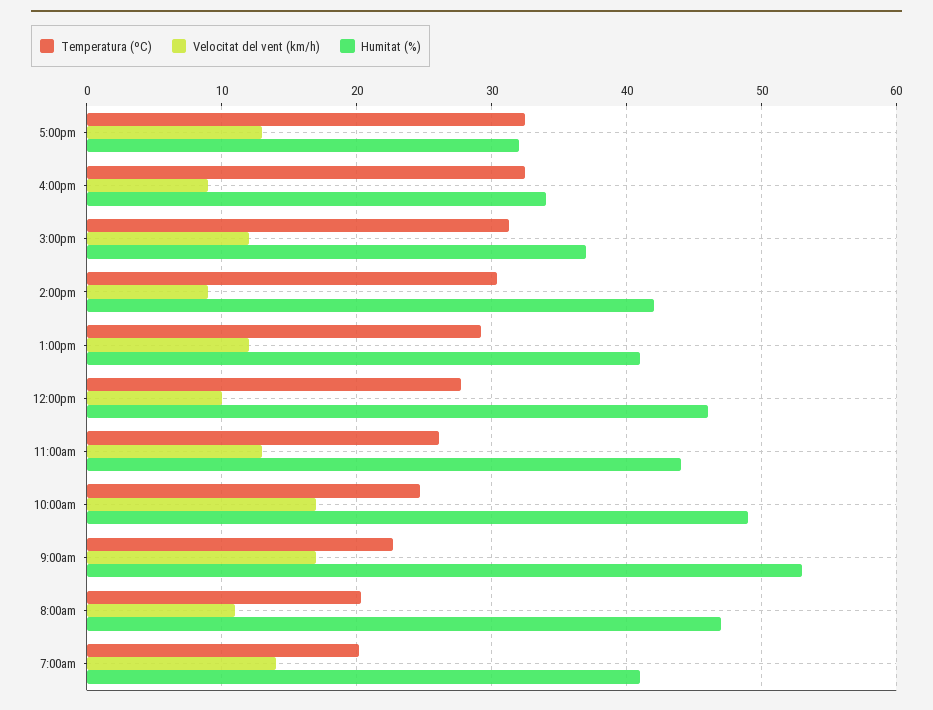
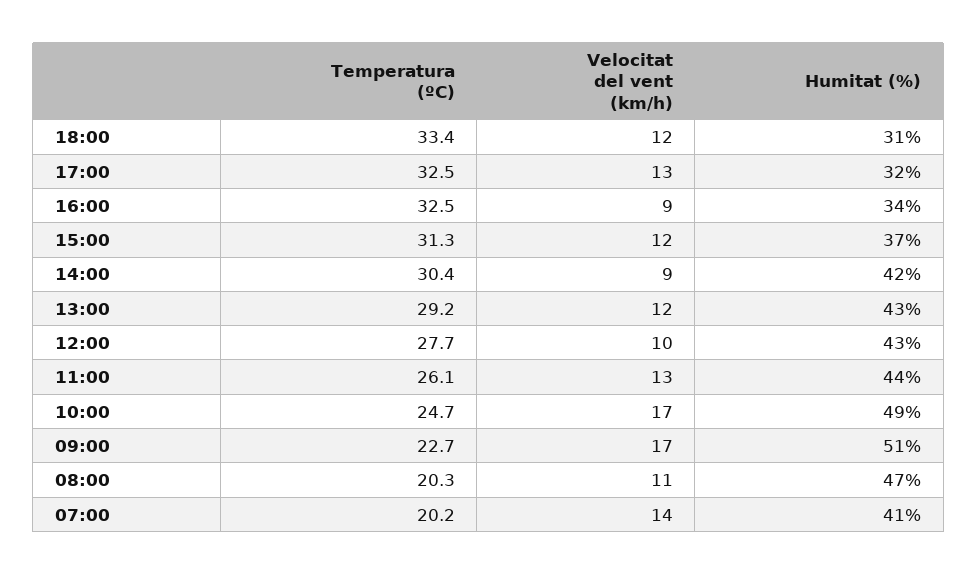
  {
    "Temperatura (ºC)": {
      "5:00pm": 32.5,
      "4:00pm": 32.5,
      "3:00pm": 31.3,
      "2:00pm": 30.4,
      "1:00pm": 29.2,
      "12:00pm": 27.7,
      "11:00am": 26.1,
      "10:00am": 24.7,
      "9:00am": 22.7,
      "8:00am": 20.3,
-     "7:00am": 20.2
+     "7:00am": 20.2,
+     "18:00": 33.4
    },
    "Velocitat del vent (km/h)": {
      "5:00pm": 13,
      "4:00pm": 9,
      "3:00pm": 12,
      "2:00pm": 9,
      "1:00pm": 12,
      "12:00pm": 10,
      "11:00am": 13,
      "10:00am": 17,
      "9:00am": 17,
      "8:00am": 11,
-     "7:00am": 14
+     "7:00am": 14,
+     "18:00": 12
    },
    "Humitat (%)": {
      "5:00pm": 32,
      "4:00pm": 34,
      "3:00pm": 37,
      "2:00pm": 42,
-     "1:00pm": 41,
+     "1:00pm": 43,
-     "12:00pm": 46,
+     "12:00pm": 43,
      "11:00am": 44,
      "10:00am": 49,
-     "9:00am": 53,
+     "9:00am": 51,
      "8:00am": 47,
-     "7:00am": 41
+     "7:00am": 41,
+     "18:00": 31
    }
  }

